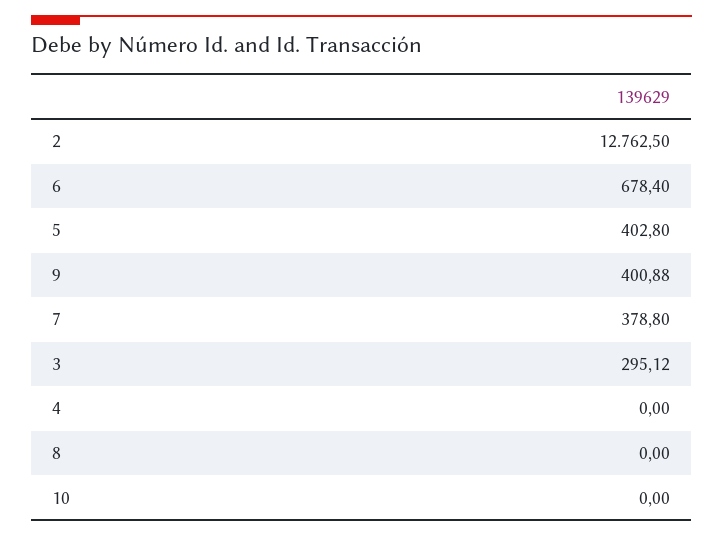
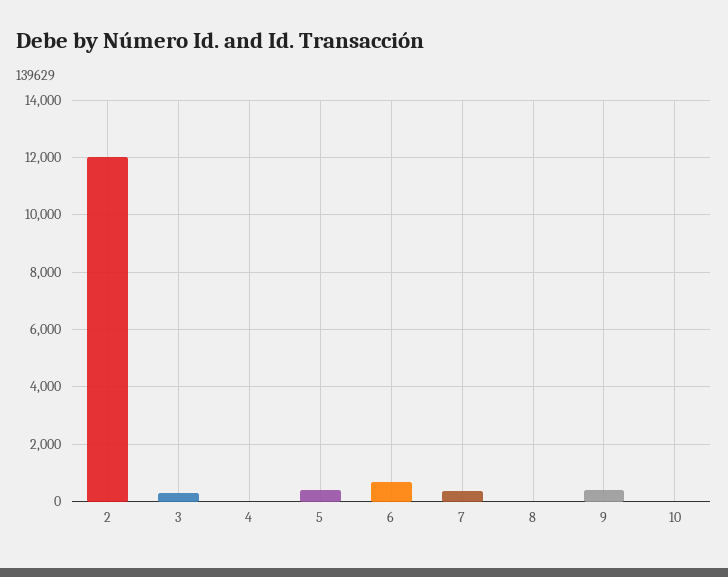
  {
-   "2": 12762.5,
+   "2": 12000,
    "6": 678.4,
    "5": 402.8,
    "9": 400.88,
    "7": 378.8,
    "3": 295.12,
    "4": 0,
    "8": 0,
    "10": 0
  }

